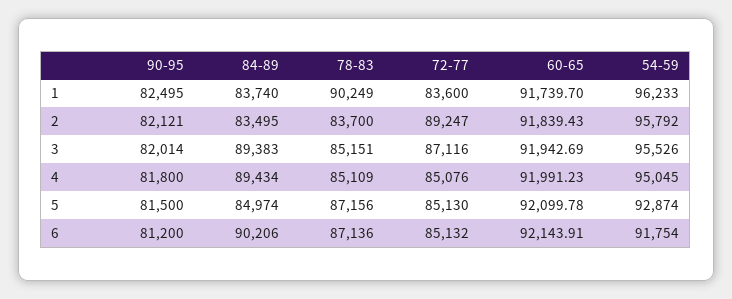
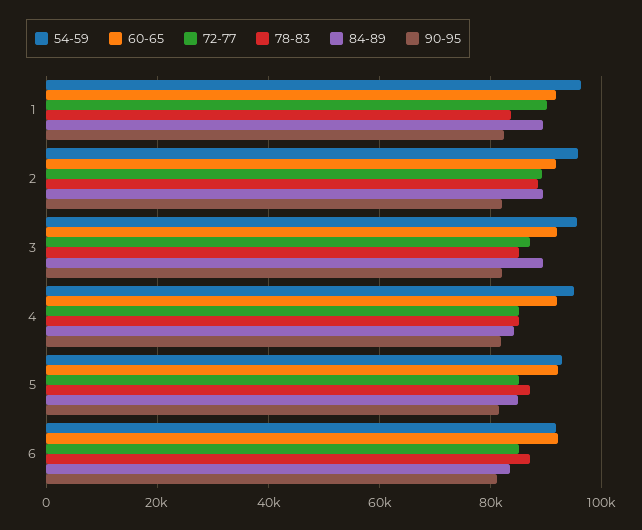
  {
    "90-95": {
      "1": 82495,
      "2": 82121,
      "3": 82014,
      "4": 81800,
      "5": 81500,
      "6": 81200
    },
    "84-89": {
-     "1": 83740,
+     "1": 90000,
-     "2": 83495,
+     "2": 90000,
      "3": 89383,
-     "4": 89434,
+     "4": 84000,
      "5": 84974,
-     "6": 90206
+     "6": 84000
    },
    "78-83": {
-     "1": 90249,
+     "1": 84000,
-     "2": 83700,
+     "2": 88000,
      "3": 85151,
      "4": 85109,
      "5": 87156,
      "6": 87136
    },
    "72-77": {
-     "1": 83600,
+     "1": 90000,
      "2": 89247,
      "3": 87116,
      "4": 85076,
      "5": 85130,
      "6": 85132
    },
    "60-65": {
      "1": 91739.7,
      "2": 91839.43,
      "3": 91942.69,
      "4": 91991.23,
      "5": 92099.78,
      "6": 92143.91
    },
    "54-59": {
      "1": 96233,
      "2": 95792,
      "3": 95526,
      "4": 95045,
      "5": 92874,
      "6": 91754
    }
  }

